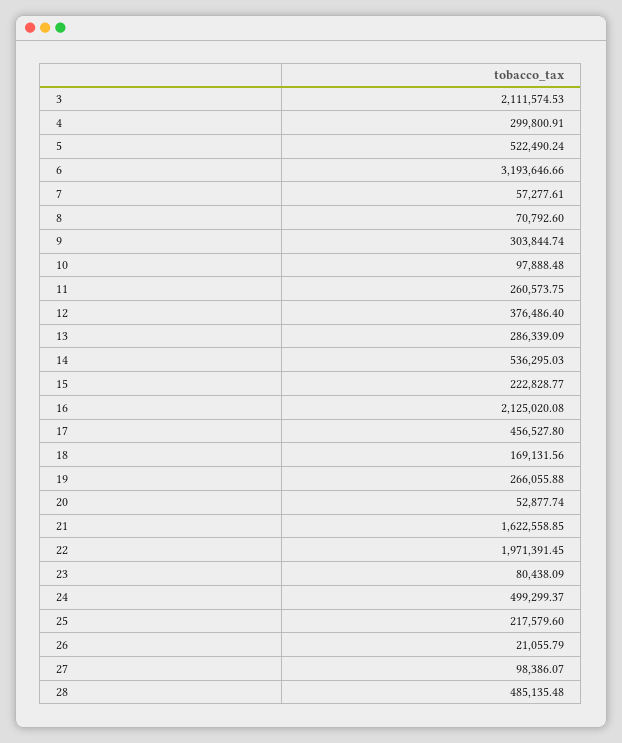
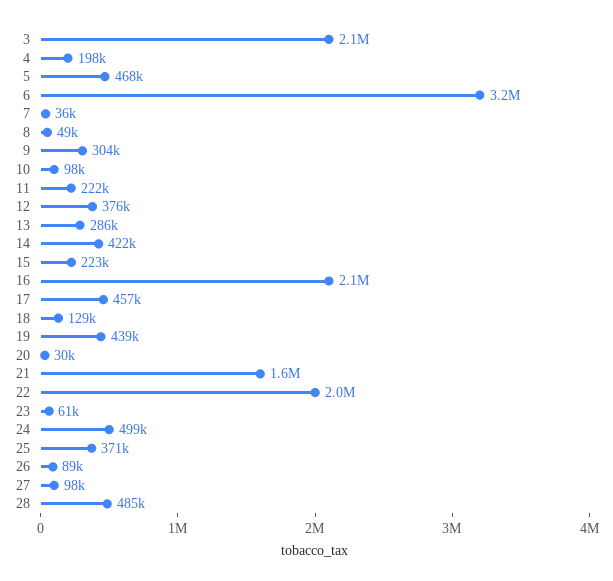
  {
    "3": 2111574.53,
-   "4": 299800.91,
+   "4": 198000,
-   "5": 522490.24,
+   "5": 468000,
    "6": 3193646.66,
-   "7": 57277.61,
+   "7": 36000,
-   "8": 70792.6,
+   "8": 49000,
    "9": 303844.74,
    "10": 97888.48,
-   "11": 260573.75,
+   "11": 222000,
    "12": 376486.4,
    "13": 286339.09,
-   "14": 536295.03,
+   "14": 422000,
    "15": 222828.77,
    "16": 2125020.08,
    "17": 456527.8,
-   "18": 169131.56,
+   "18": 129000,
-   "19": 266055.88,
+   "19": 439000,
-   "20": 52877.74,
+   "20": 30000,
    "21": 1622558.85,
    "22": 1971391.45,
-   "23": 80438.09,
+   "23": 61000,
    "24": 499299.37,
-   "25": 217579.6,
+   "25": 371000,
-   "26": 21055.79,
+   "26": 89000,
    "27": 98386.07,
    "28": 485135.48
  }

